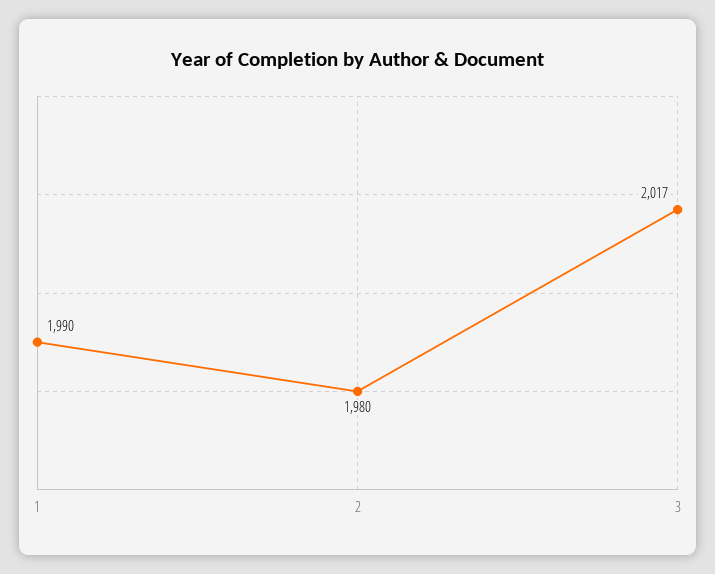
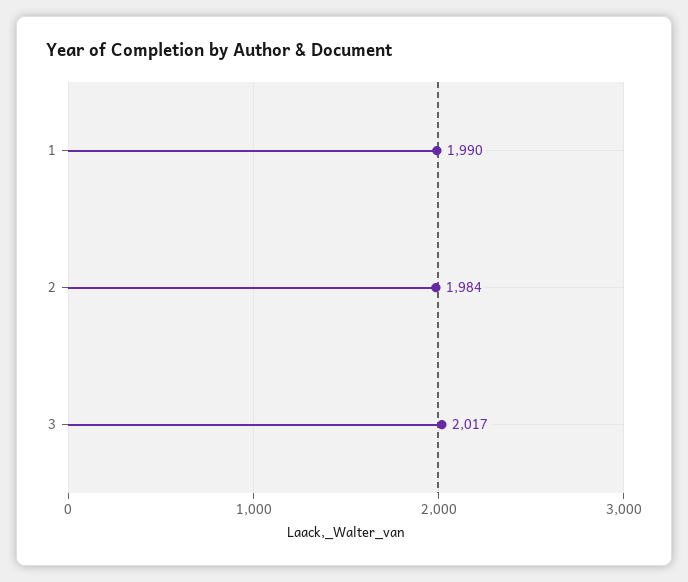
  {
    "1": 1990,
-   "2": 1980,
+   "2": 1984,
    "3": 2017
  }

